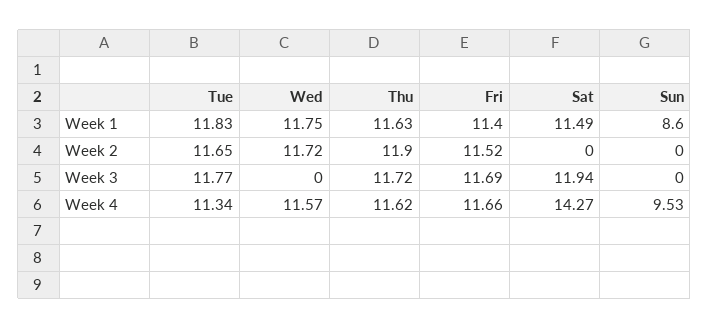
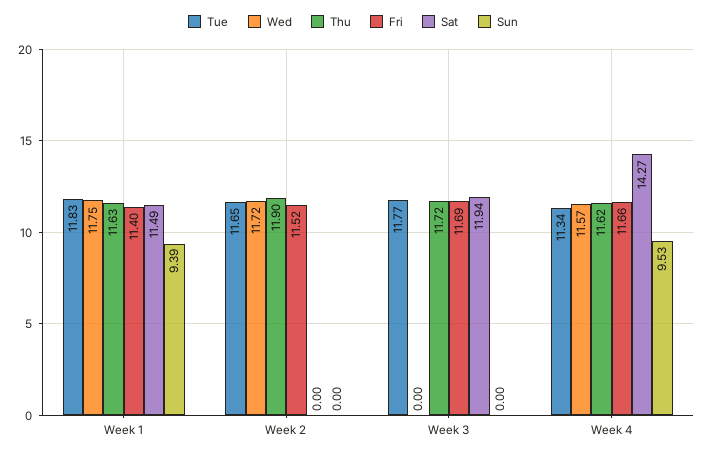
  {
    "Tue": {
      "Week 1": 11.83,
      "Week 2": 11.65,
      "Week 3": 11.77,
      "Week 4": 11.34
    },
    "Wed": {
      "Week 1": 11.75,
      "Week 2": 11.72,
      "Week 3": 0,
      "Week 4": 11.57
    },
    "Thu": {
      "Week 1": 11.63,
      "Week 2": 11.9,
      "Week 3": 11.72,
      "Week 4": 11.62
    },
    "Fri": {
      "Week 1": 11.4,
      "Week 2": 11.52,
      "Week 3": 11.69,
      "Week 4": 11.66
    },
    "Sat": {
      "Week 1": 11.49,
      "Week 2": 0,
      "Week 3": 11.94,
      "Week 4": 14.27
    },
    "Sun": {
-     "Week 1": 8.6,
+     "Week 1": 9.39,
      "Week 2": 0,
      "Week 3": 0,
      "Week 4": 9.53
    }
  }

